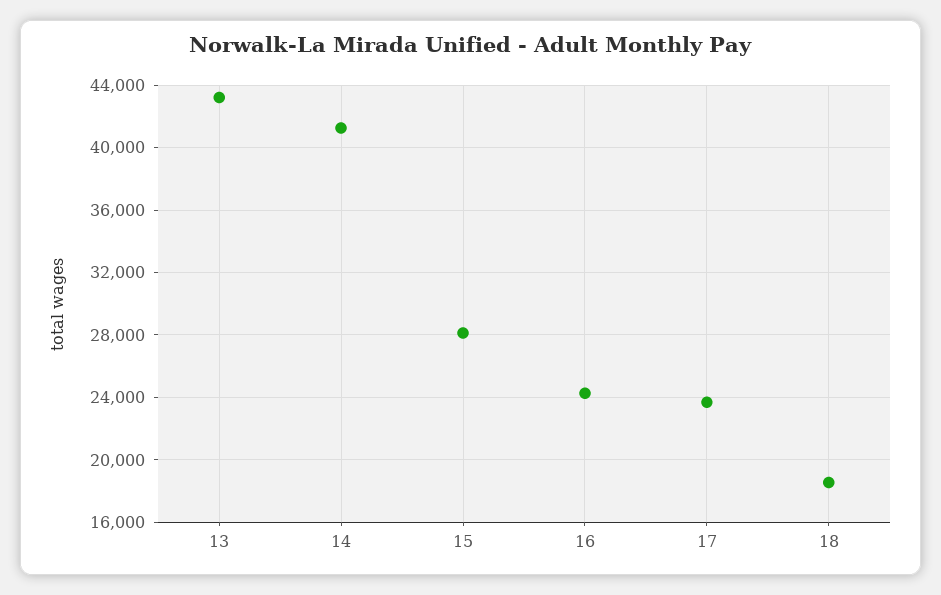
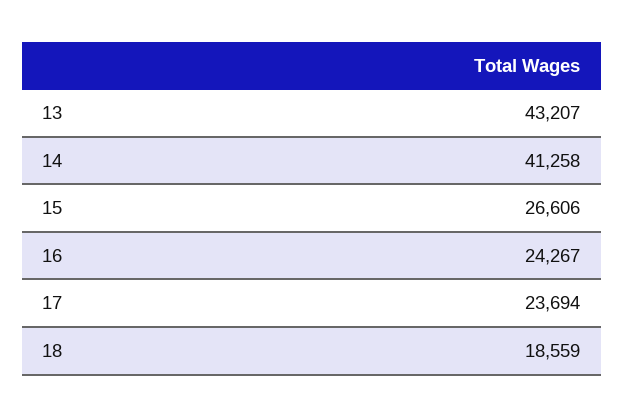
  {
    "13": 43207,
    "14": 41258,
-   "15": 28000,
+   "15": 26606,
    "16": 24267,
    "17": 23694,
    "18": 18559
  }

